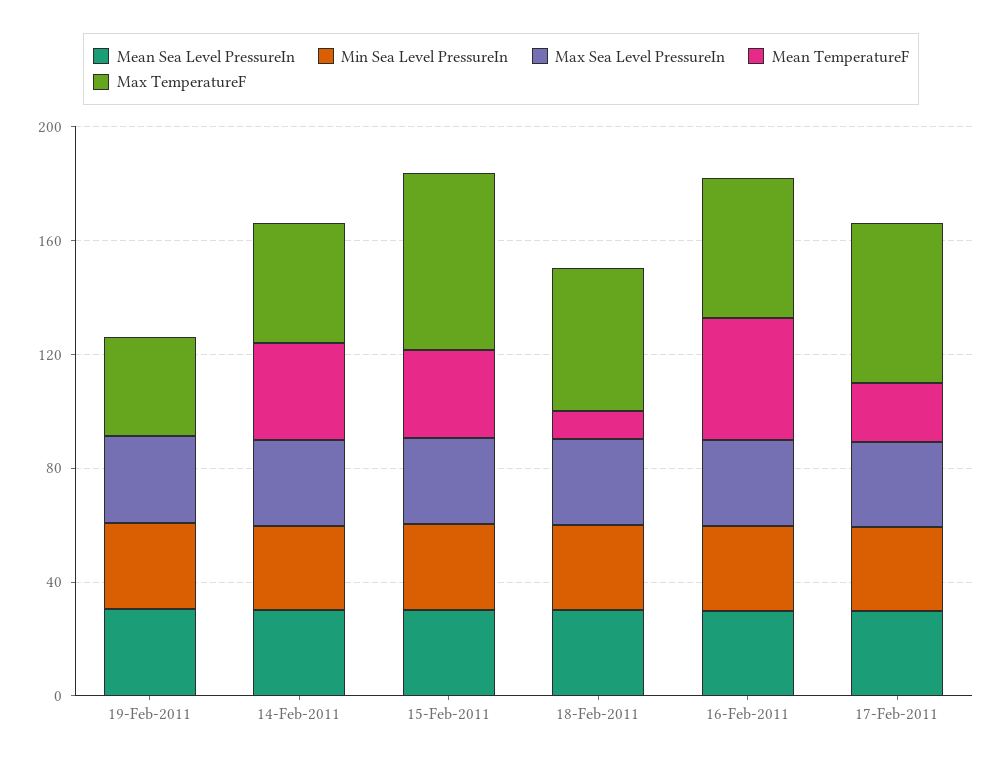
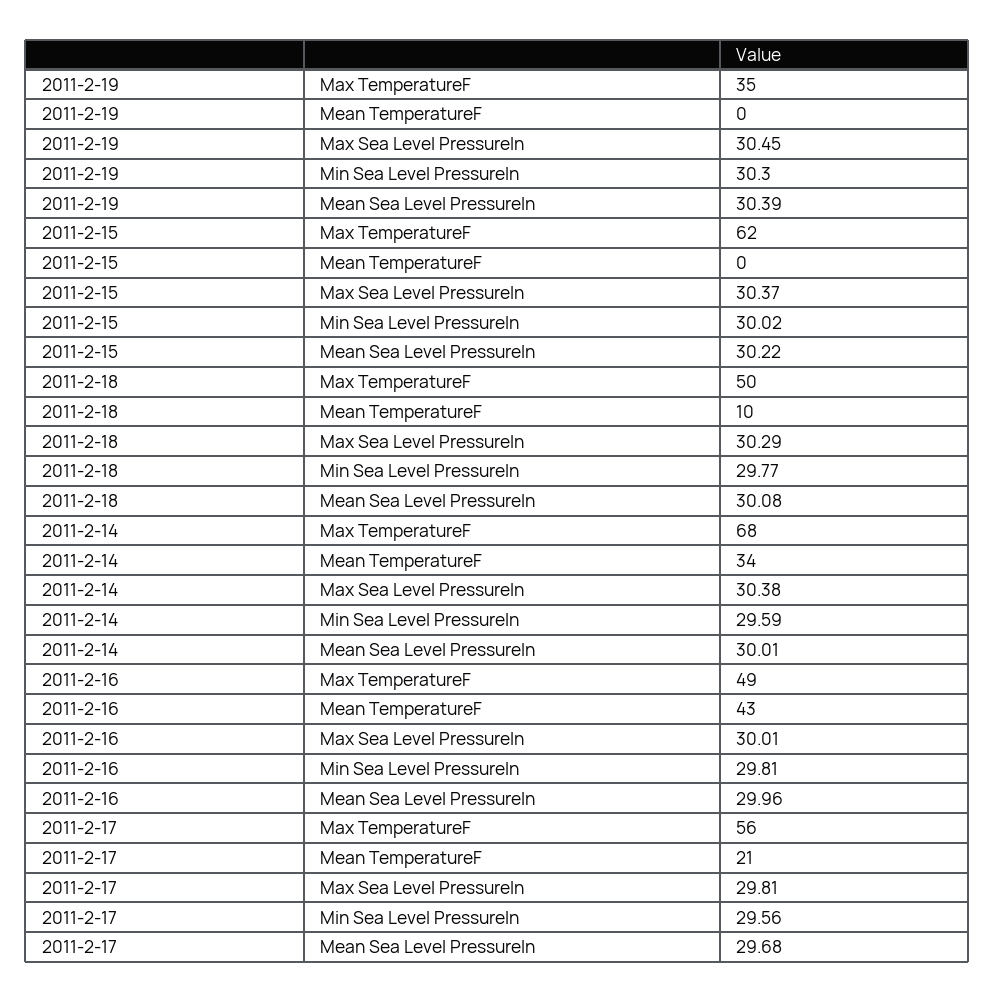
  {
    "Mean Sea Level PressureIn": {
      "19-Feb-2011": 30.39,
      "14-Feb-2011": 30.01,
      "15-Feb-2011": 30.22,
      "18-Feb-2011": 30.08,
      "16-Feb-2011": 29.96,
      "17-Feb-2011": 29.68
    },
    "Min Sea Level PressureIn": {
      "19-Feb-2011": 30.3,
      "14-Feb-2011": 29.59,
      "15-Feb-2011": 30.02,
      "18-Feb-2011": 29.77,
      "16-Feb-2011": 29.81,
      "17-Feb-2011": 29.56
    },
    "Max Sea Level PressureIn": {
      "19-Feb-2011": 30.45,
      "14-Feb-2011": 30.38,
      "15-Feb-2011": 30.37,
      "18-Feb-2011": 30.29,
      "16-Feb-2011": 30.01,
      "17-Feb-2011": 29.81
    },
    "Mean TemperatureF": {
      "19-Feb-2011": 0,
      "14-Feb-2011": 34,
-     "15-Feb-2011": 30,
+     "15-Feb-2011": 0,
      "18-Feb-2011": 10,
      "16-Feb-2011": 43,
      "17-Feb-2011": 21
    },
    "Max TemperatureF": {
      "19-Feb-2011": 35,
-     "14-Feb-2011": 40,
+     "14-Feb-2011": 68,
      "15-Feb-2011": 62,
      "18-Feb-2011": 50,
      "16-Feb-2011": 49,
      "17-Feb-2011": 56
    }
  }

